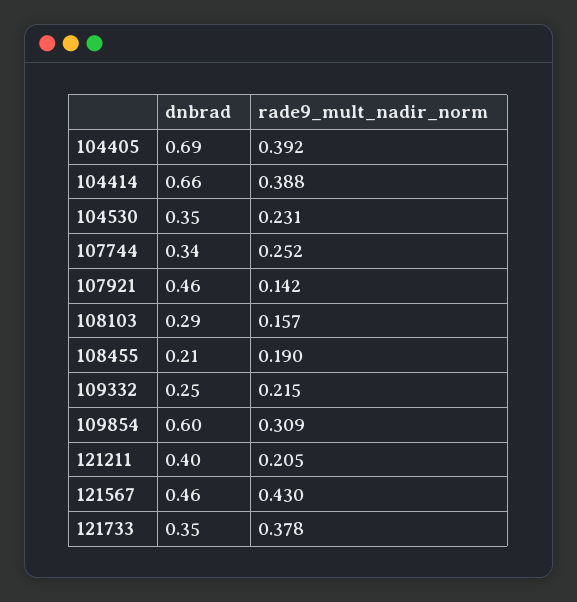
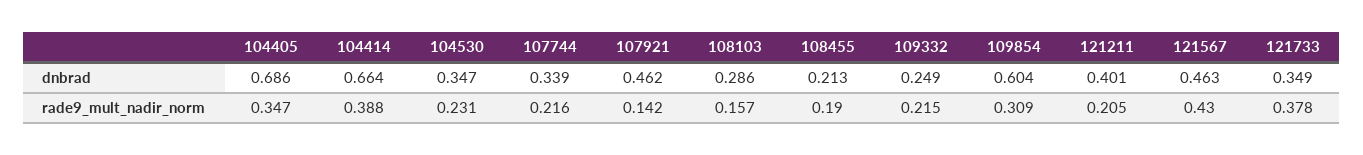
  {
    "dnbrad": {
      "104405": 0.686,
      "104414": 0.664,
      "104530": 0.347,
      "107744": 0.339,
      "107921": 0.462,
      "108103": 0.286,
      "108455": 0.213,
      "109332": 0.249,
      "109854": 0.604,
      "121211": 0.401,
      "121567": 0.463,
      "121733": 0.349
    },
    "rade9_mult_nadir_norm": {
-     "104405": 0.392,
+     "104405": 0.347,
      "104414": 0.388,
      "104530": 0.231,
-     "107744": 0.252,
+     "107744": 0.216,
      "107921": 0.142,
      "108103": 0.157,
      "108455": 0.19,
      "109332": 0.215,
      "109854": 0.309,
      "121211": 0.205,
      "121567": 0.43,
      "121733": 0.378
    }
  }

